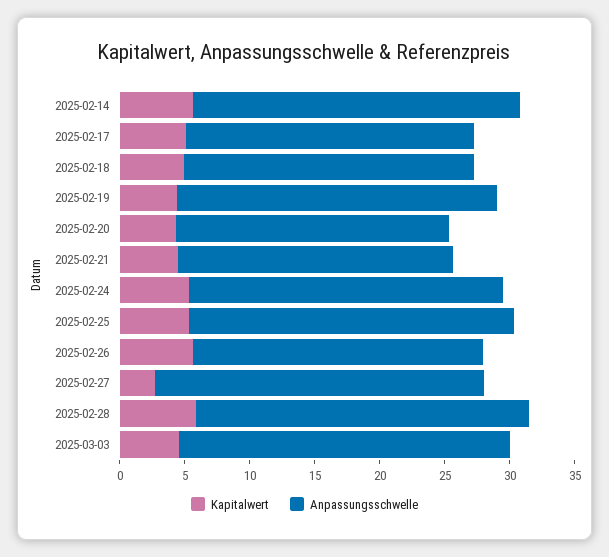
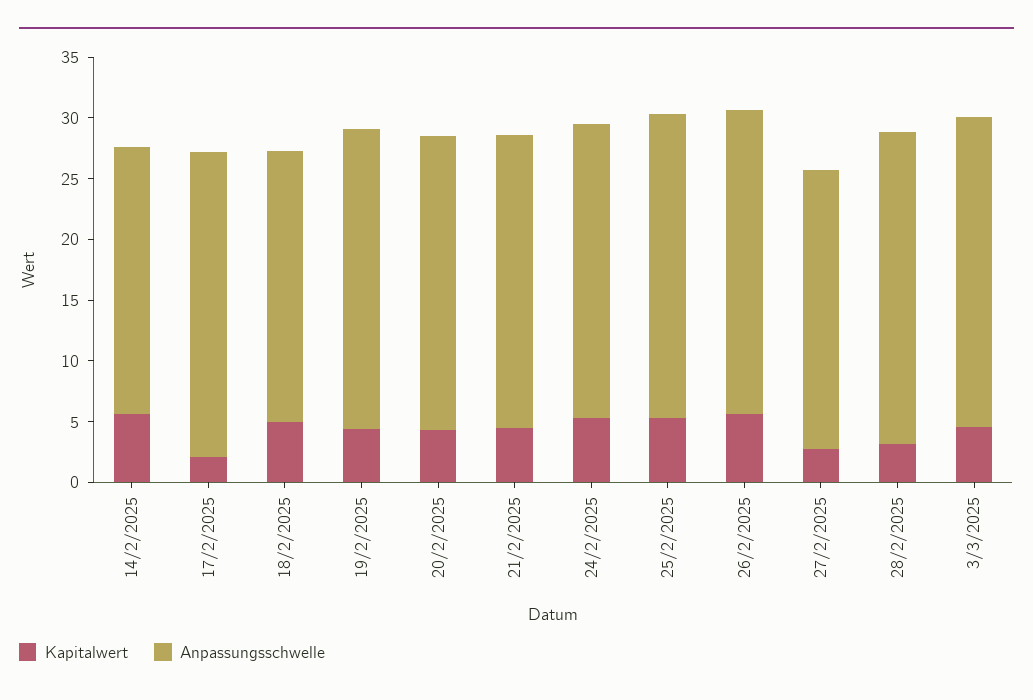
  {
    "Kapitalwert": {
      "2025-02-14": 6,
-     "2025-02-17": 5,
+     "2025-02-17": 2,
      "2025-02-18": 5,
      "2025-02-19": 4,
      "2025-02-20": 4,
      "2025-02-21": 4,
      "2025-02-24": 5,
      "2025-02-25": 5,
      "2025-02-26": 6,
      "2025-02-27": 3,
-     "2025-02-28": 6,
+     "2025-02-28": 3,
      "2025-03-03": 5
    },
    "Anpassungsschwelle": {
-     "2025-02-14": 25,
+     "2025-02-14": 22,
-     "2025-02-17": 22,
+     "2025-02-17": 25,
      "2025-02-18": 22,
      "2025-02-19": 25,
-     "2025-02-20": 21,
+     "2025-02-20": 24,
-     "2025-02-21": 21,
+     "2025-02-21": 24,
      "2025-02-24": 24,
      "2025-02-25": 25,
-     "2025-02-26": 22,
+     "2025-02-26": 25,
-     "2025-02-27": 25,
+     "2025-02-27": 23,
      "2025-02-28": 26,
      "2025-03-03": 25
    }
  }

